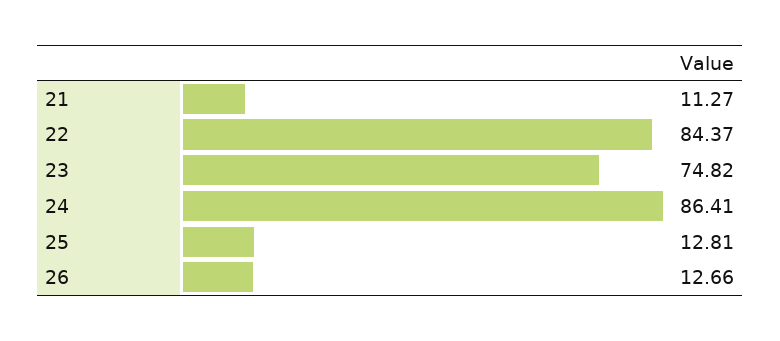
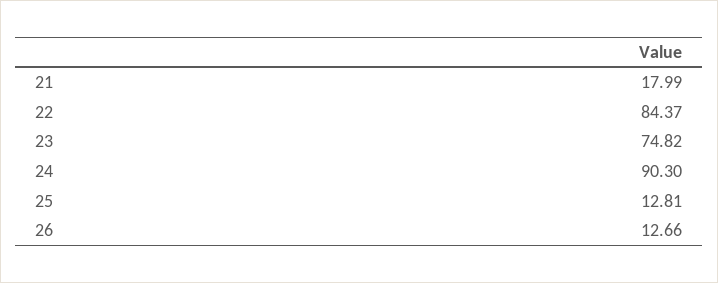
  {
-   "21": 11.27,
+   "21": 17.99,
    "22": 84.37,
    "23": 74.82,
-   "24": 86.41,
+   "24": 90.3,
    "25": 12.81,
    "26": 12.66
  }

